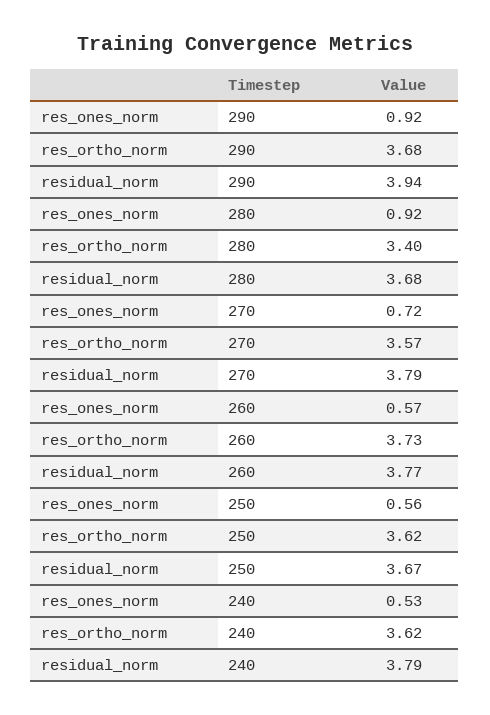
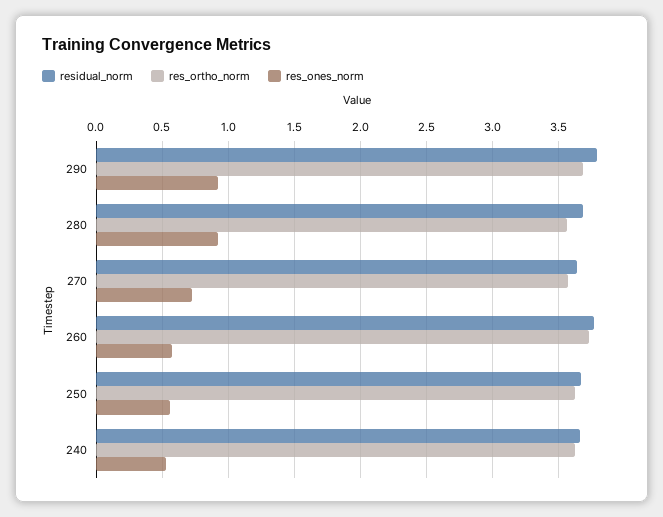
  {
    "res_ones_norm": {
      "290": 0.92,
      "280": 0.92,
      "270": 0.72,
      "260": 0.57,
      "250": 0.56,
      "240": 0.53
    },
    "res_ortho_norm": {
      "290": 3.68,
-     "280": 3.4,
+     "280": 3.55,
      "270": 3.57,
      "260": 3.73,
      "250": 3.62,
      "240": 3.62
    },
    "residual_norm": {
-     "290": 3.94,
+     "290": 3.8,
      "280": 3.68,
-     "270": 3.79,
+     "270": 3.65,
      "260": 3.77,
      "250": 3.67,
-     "240": 3.79
+     "240": 3.65
    }
  }

